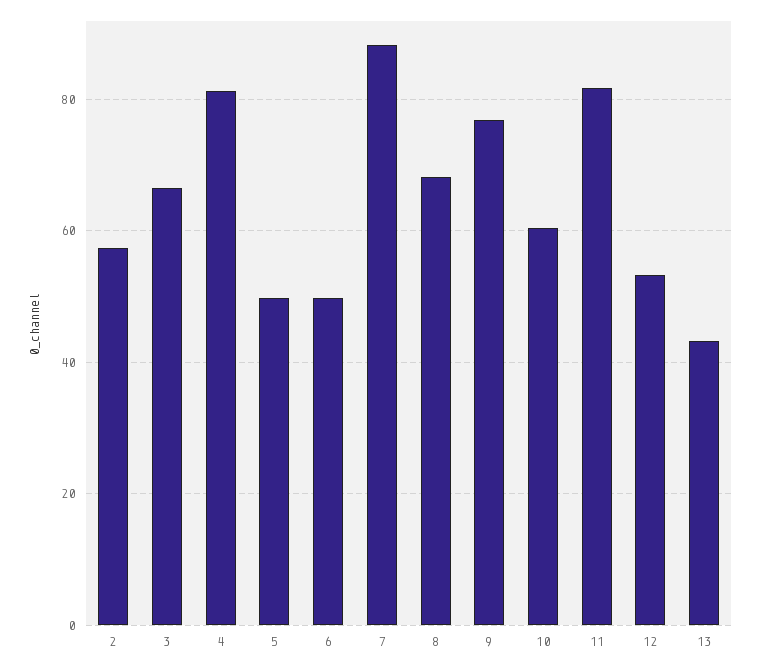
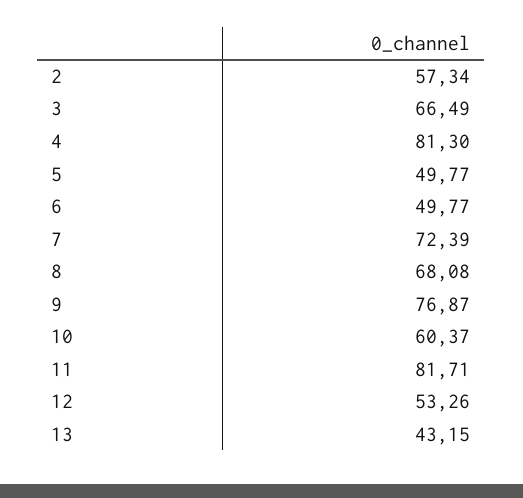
  {
    "2": 57.34,
    "3": 66.49,
    "4": 81.3,
    "5": 49.77,
    "6": 49.77,
-   "7": 88,
+   "7": 72.39,
    "8": 68.08,
    "9": 76.87,
    "10": 60.37,
    "11": 81.71,
    "12": 53.26,
    "13": 43.15
  }

